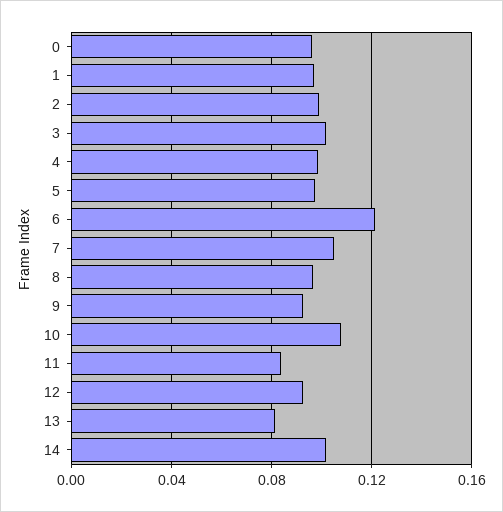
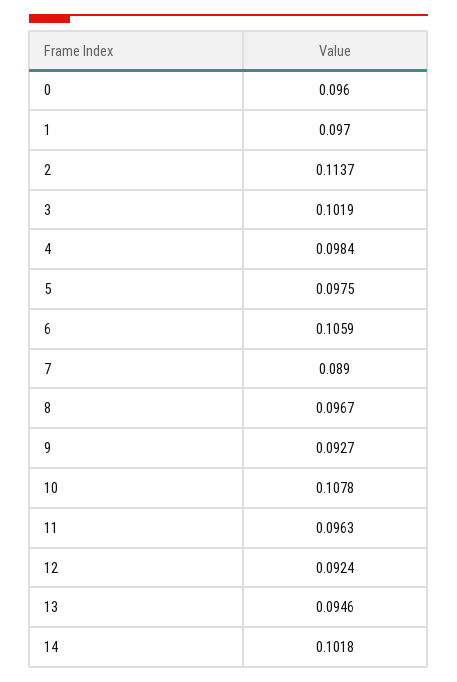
  {
    "0": 0.096,
    "1": 0.097,
-   "2": 0.1,
+   "2": 0.1137,
    "3": 0.1019,
    "4": 0.0984,
    "5": 0.0975,
-   "6": 0.12,
+   "6": 0.1059,
-   "7": 0.105,
+   "7": 0.089,
    "8": 0.0967,
    "9": 0.0927,
    "10": 0.1078,
-   "11": 0.085,
+   "11": 0.0963,
    "12": 0.0924,
-   "13": 0.08,
+   "13": 0.0946,
    "14": 0.1018
  }

